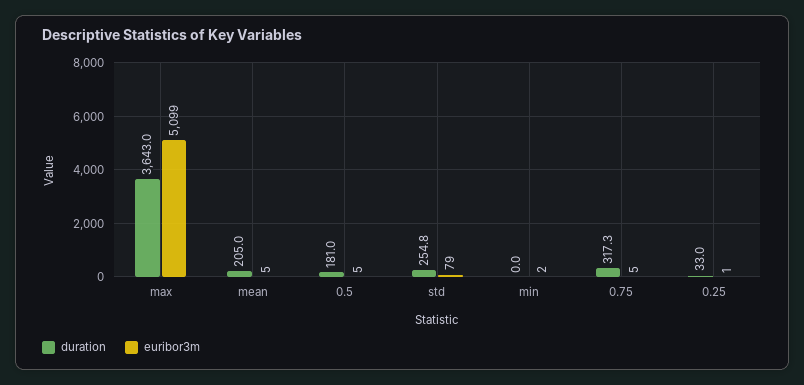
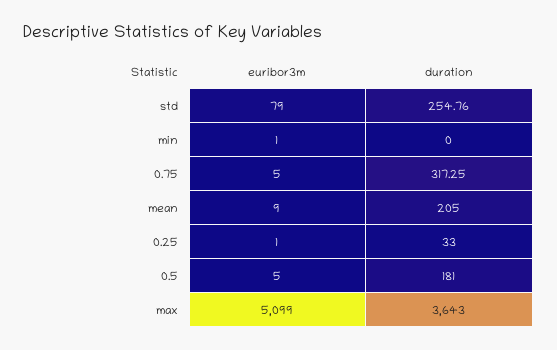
  {
    "duration": {
      "max": 3643,
      "mean": 205,
      "0.5": 181,
      "std": 254.76,
      "min": 0,
      "0.75": 317.25,
      "0.25": 33
    },
    "euribor3m": {
      "max": 5099,
-     "mean": 5,
+     "mean": 9,
      "0.5": 5,
      "std": 79,
-     "min": 2,
+     "min": 1,
      "0.75": 5,
      "0.25": 1
    }
  }

